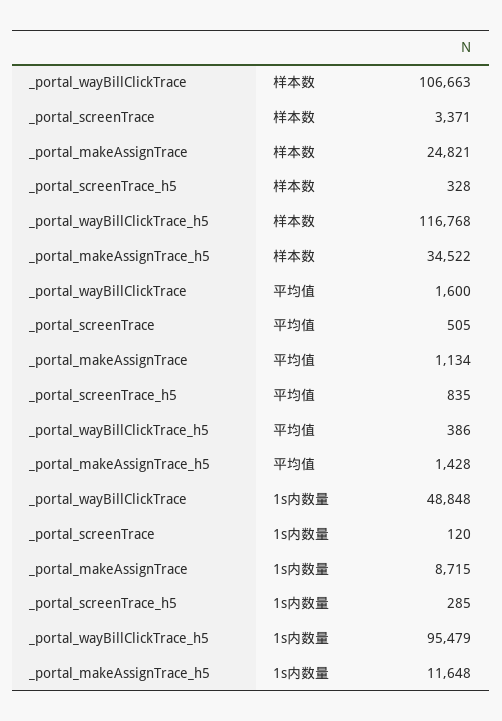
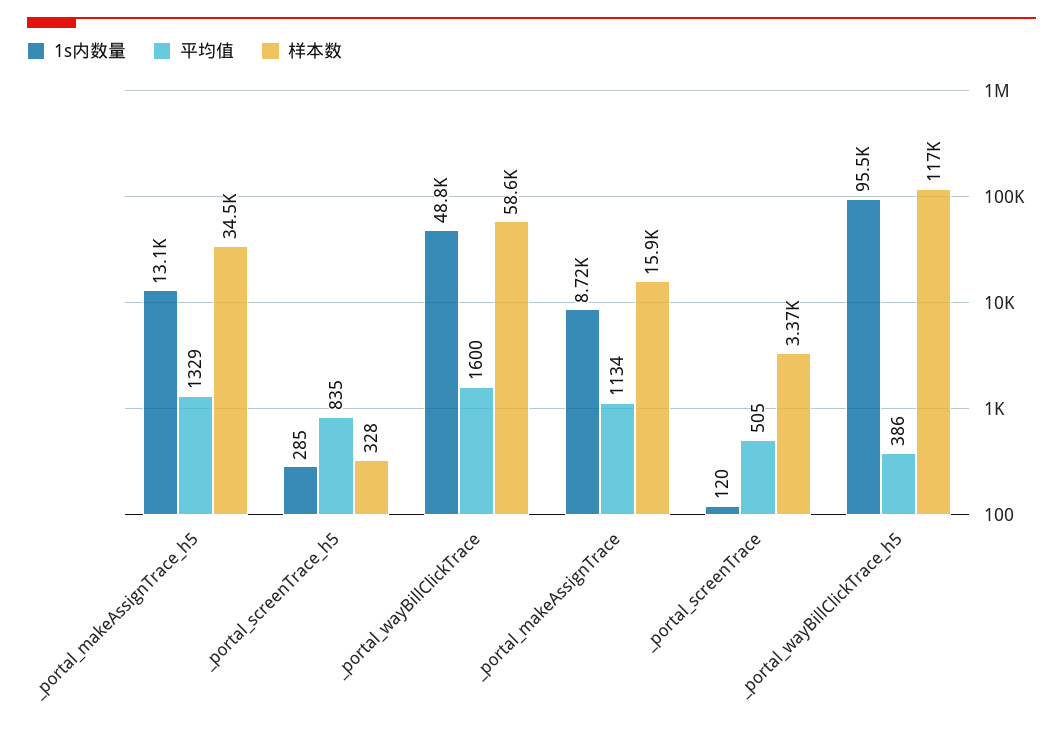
  {
    "样本数": {
-     "_portal_wayBillClickTrace": 106663,
+     "_portal_wayBillClickTrace": 58600,
      "_portal_screenTrace": 3371,
-     "_portal_makeAssignTrace": 24821,
+     "_portal_makeAssignTrace": 15900,
      "_portal_screenTrace_h5": 328,
      "_portal_wayBillClickTrace_h5": 116768,
      "_portal_makeAssignTrace_h5": 34522
    },
    "平均值": {
      "_portal_wayBillClickTrace": 1600,
      "_portal_screenTrace": 505,
      "_portal_makeAssignTrace": 1134,
      "_portal_screenTrace_h5": 835,
      "_portal_wayBillClickTrace_h5": 386,
-     "_portal_makeAssignTrace_h5": 1428
+     "_portal_makeAssignTrace_h5": 1329
    },
    "1s内数量": {
      "_portal_wayBillClickTrace": 48848,
      "_portal_screenTrace": 120,
      "_portal_makeAssignTrace": 8715,
      "_portal_screenTrace_h5": 285,
      "_portal_wayBillClickTrace_h5": 95479,
-     "_portal_makeAssignTrace_h5": 11648
+     "_portal_makeAssignTrace_h5": 13100
    }
  }

